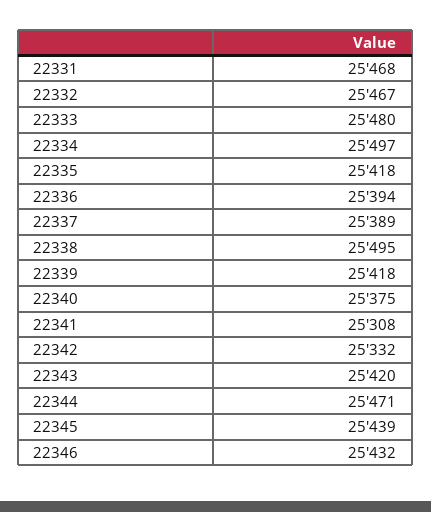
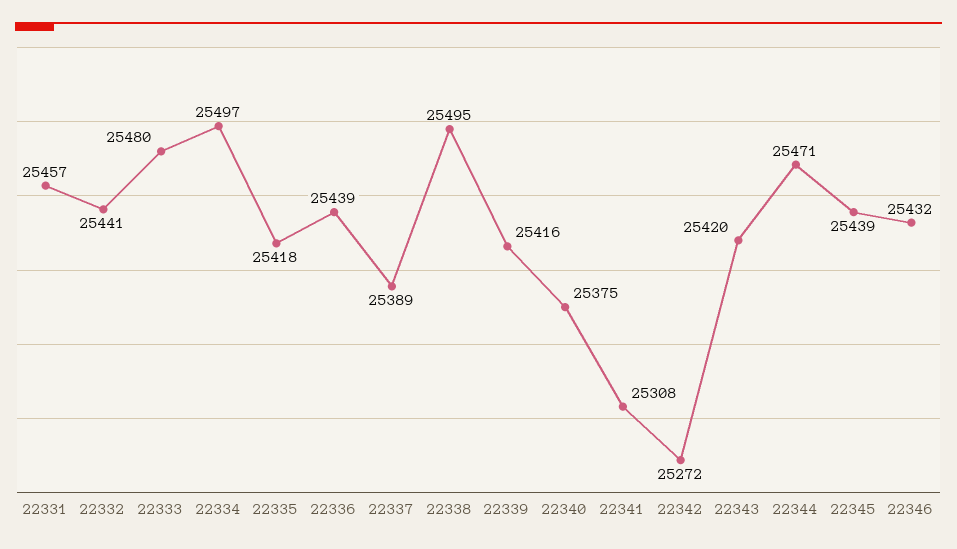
  {
-   "22331": 25468,
+   "22331": 25457,
-   "22332": 25467,
+   "22332": 25441,
    "22333": 25480,
    "22334": 25497,
    "22335": 25418,
-   "22336": 25394,
+   "22336": 25439,
    "22337": 25389,
    "22338": 25495,
-   "22339": 25418,
+   "22339": 25416,
    "22340": 25375,
    "22341": 25308,
-   "22342": 25332,
+   "22342": 25272,
    "22343": 25420,
    "22344": 25471,
    "22345": 25439,
    "22346": 25432
  }

